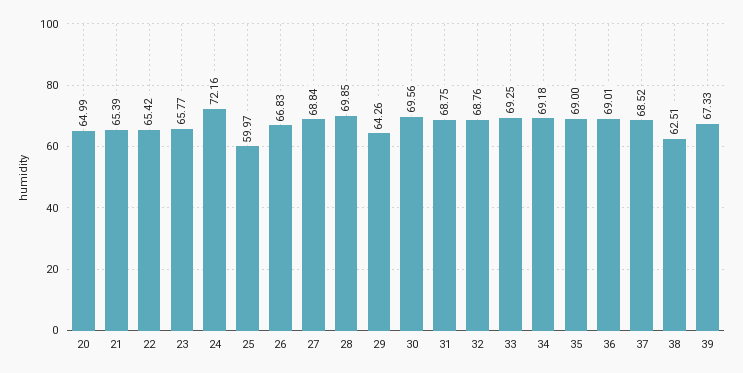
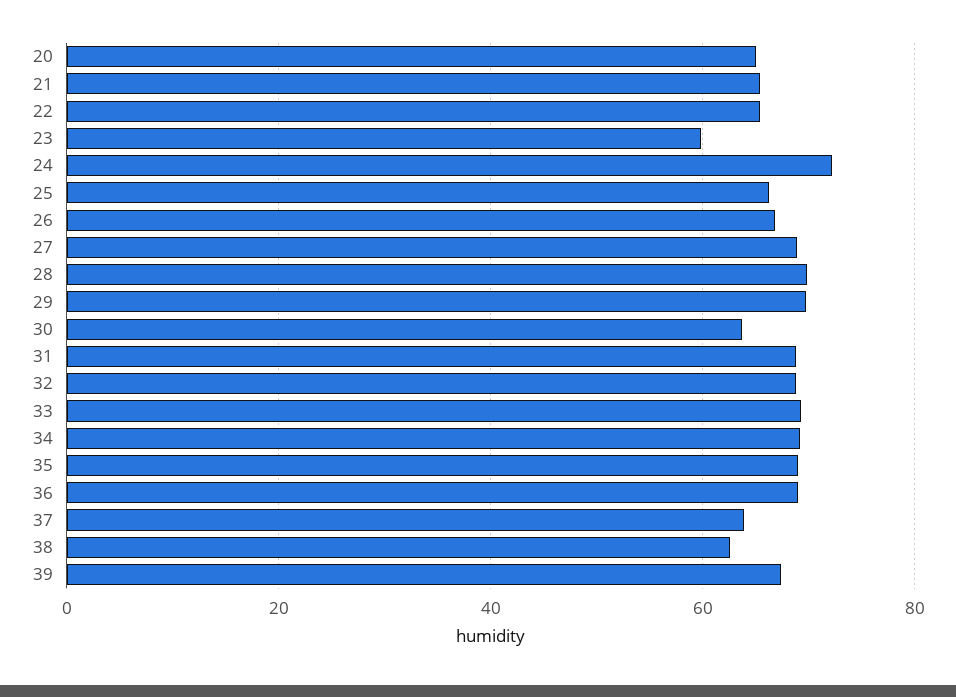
  {
    "20": 64.99,
    "21": 65.39,
    "22": 65.42,
-   "23": 65.77,
+   "23": 60,
    "24": 72.16,
-   "25": 59.97,
+   "25": 66,
    "26": 66.83,
    "27": 68.84,
    "28": 69.85,
-   "29": 64.26,
+   "29": 70,
-   "30": 69.56,
+   "30": 64,
    "31": 68.75,
    "32": 68.76,
    "33": 69.25,
    "34": 69.18,
    "35": 69,
    "36": 69.01,
-   "37": 68.52,
+   "37": 64,
    "38": 62.51,
    "39": 67.33
  }

